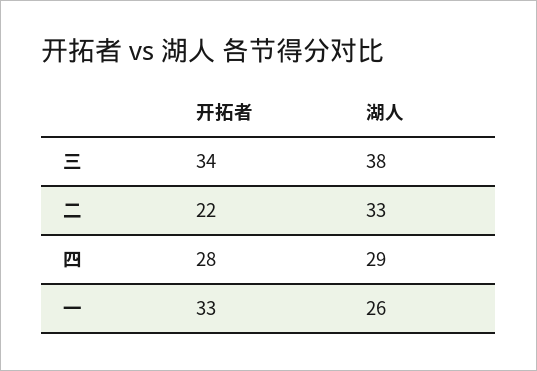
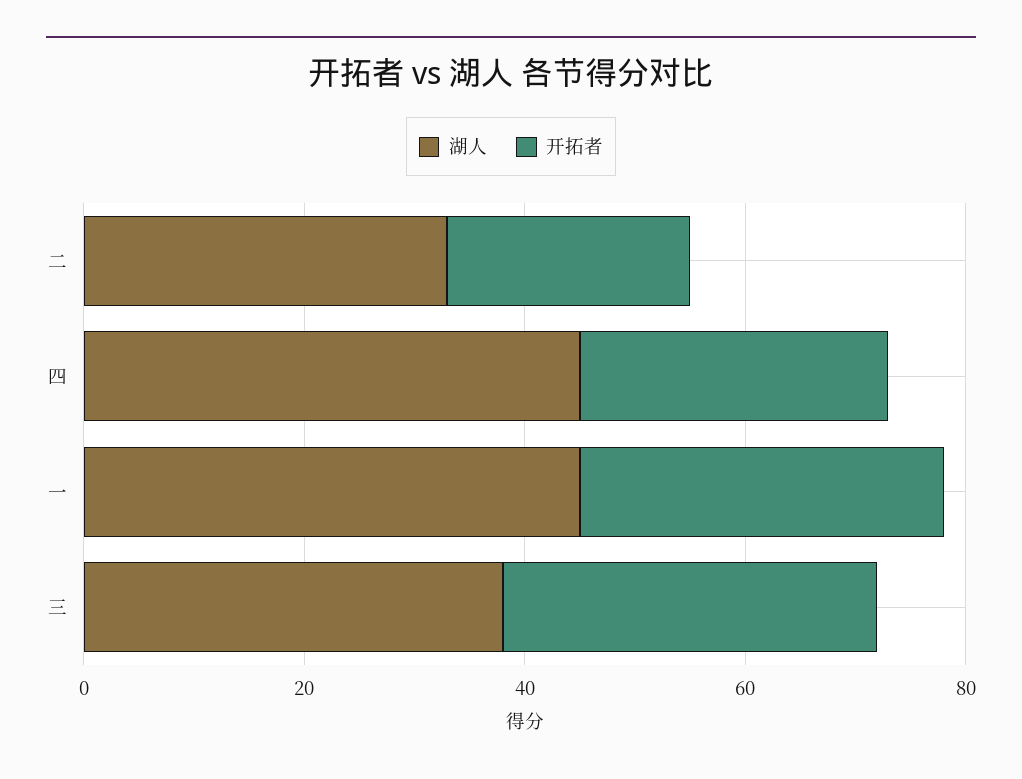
  {
    "开拓者": {
      "三": 34,
      "二": 22,
      "四": 28,
      "一": 33
    },
    "湖人": {
      "三": 38,
      "二": 33,
-     "四": 29,
+     "四": 45,
-     "一": 26
+     "一": 45
    }
  }

